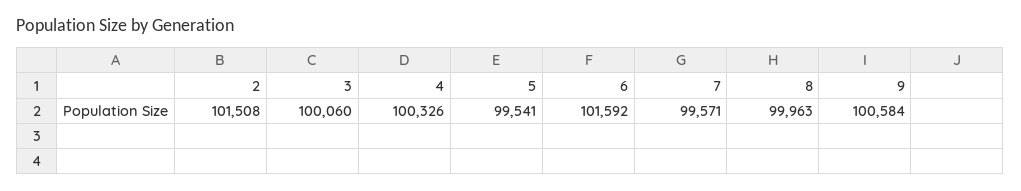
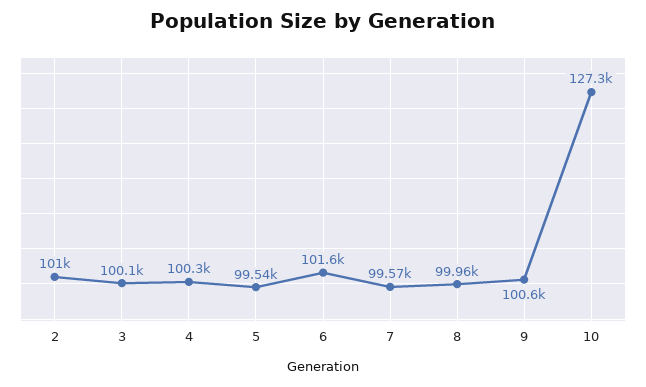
  {
-   "2": 101508,
+   "2": 101000,
    "3": 100060,
    "4": 100326,
    "5": 99541,
    "6": 101592,
    "7": 99571,
    "8": 99963,
-   "9": 100584
+   "9": 100584,
+   "10": 127300
  }

